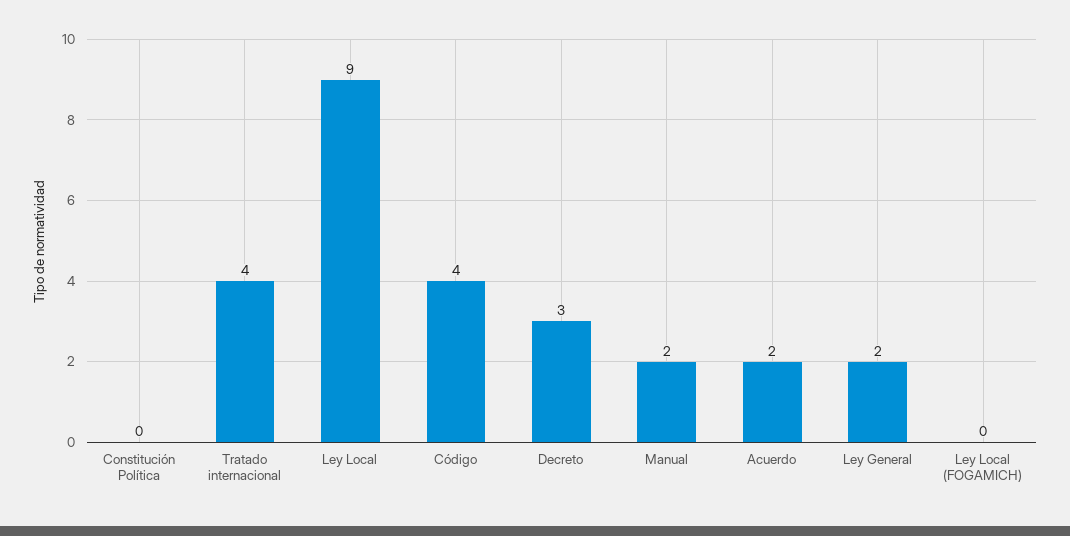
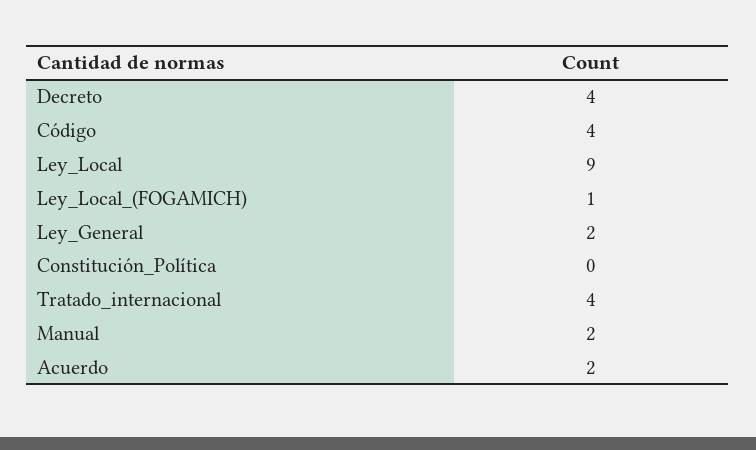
  {
    "Constitución Política": 0,
    "Tratado internacional": 4,
    "Ley Local": 9,
    "Código": 4,
-   "Decreto": 3,
+   "Decreto": 4,
    "Manual": 2,
    "Acuerdo": 2,
    "Ley General": 2,
-   "Ley Local (FOGAMICH)": 0
+   "Ley Local (FOGAMICH)": 1
  }

